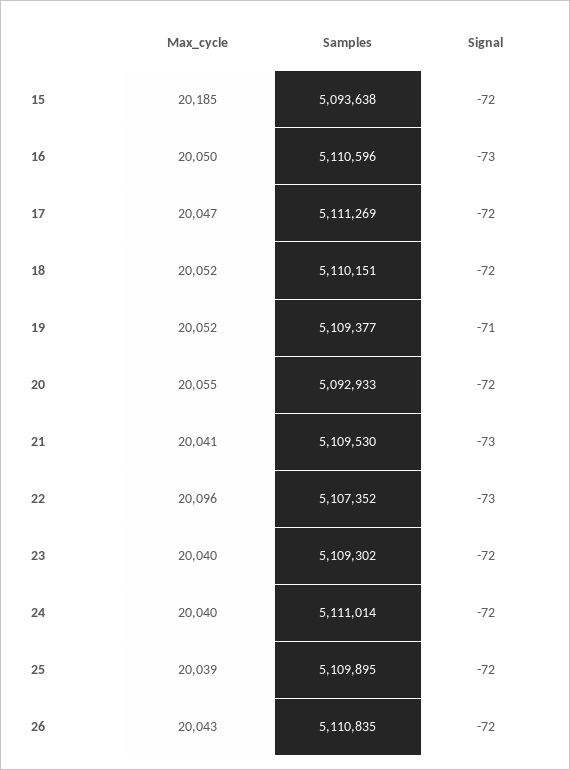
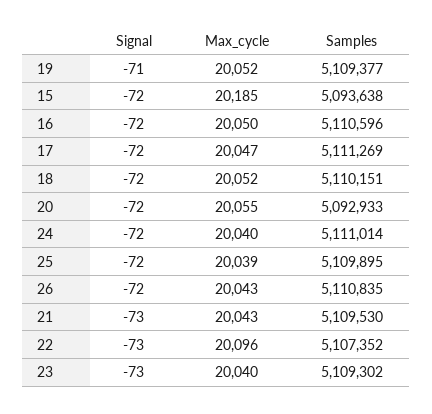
  {
    "Max_cycle": {
      "15": 20185,
      "16": 20050,
      "17": 20047,
      "18": 20052,
      "19": 20052,
      "20": 20055,
-     "21": 20041,
+     "21": 20043,
      "22": 20096,
      "23": 20040,
      "24": 20040,
      "25": 20039,
      "26": 20043
    },
    "Samples": {
      "15": 5093638,
      "16": 5110596,
      "17": 5111269,
      "18": 5110151,
      "19": 5109377,
      "20": 5092933,
      "21": 5109530,
      "22": 5107352,
      "23": 5109302,
      "24": 5111014,
      "25": 5109895,
      "26": 5110835
    },
    "Signal": {
      "15": -72,
-     "16": -73,
+     "16": -72,
      "17": -72,
      "18": -72,
      "19": -71,
      "20": -72,
      "21": -73,
      "22": -73,
-     "23": -72,
+     "23": -73,
      "24": -72,
      "25": -72,
      "26": -72
    }
  }

